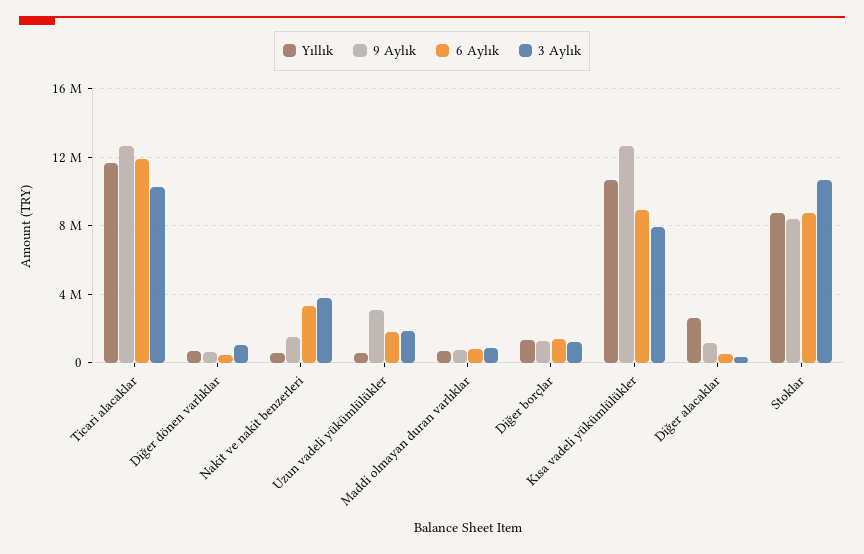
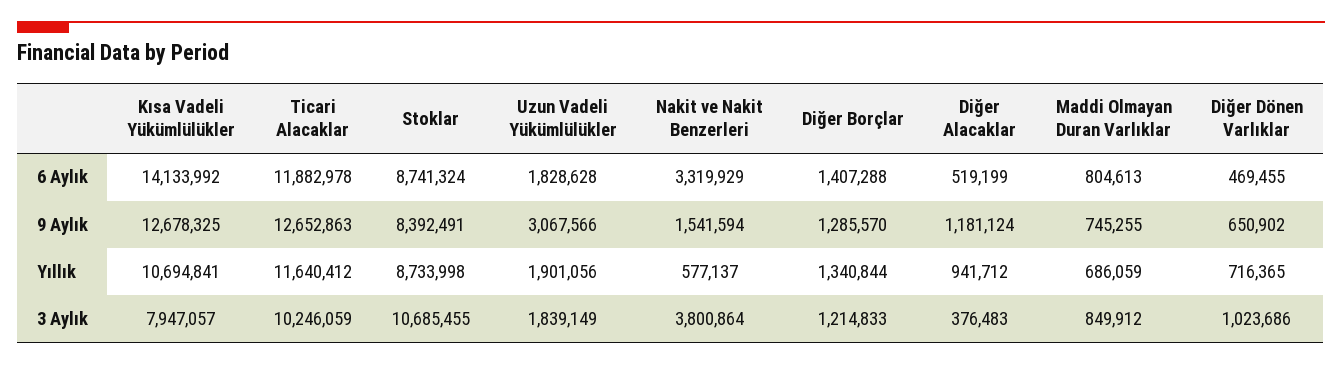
  {
    "Yıllık": {
      "Ticari alacaklar": 11640412,
      "Diğer dönen varlıklar": 716365,
      "Nakit ve nakit benzerleri": 577137,
-     "Uzun vadeli yükümlülükler": 500000,
+     "Uzun vadeli yükümlülükler": 1901056,
      "Maddi olmayan duran varlıklar": 686059,
      "Diğer borçlar": 1340844,
      "Kısa vadeli yükümlülükler": 10694841,
-     "Diğer alacaklar": 2500000,
+     "Diğer alacaklar": 941712,
      "Stoklar": 8733998
    },
    "9 Aylık": {
      "Ticari alacaklar": 12652863,
      "Diğer dönen varlıklar": 650902,
      "Nakit ve nakit benzerleri": 1541594,
      "Uzun vadeli yükümlülükler": 3067566,
      "Maddi olmayan duran varlıklar": 745255,
      "Diğer borçlar": 1285570,
      "Kısa vadeli yükümlülükler": 12678325,
      "Diğer alacaklar": 1181124,
      "Stoklar": 8392491
    },
    "6 Aylık": {
      "Ticari alacaklar": 11882978,
      "Diğer dönen varlıklar": 469455,
      "Nakit ve nakit benzerleri": 3319929,
      "Uzun vadeli yükümlülükler": 1828628,
      "Maddi olmayan duran varlıklar": 804613,
      "Diğer borçlar": 1407288,
-     "Kısa vadeli yükümlülükler": 9000000,
+     "Kısa vadeli yükümlülükler": 14133992,
      "Diğer alacaklar": 519199,
      "Stoklar": 8741324
    },
    "3 Aylık": {
      "Ticari alacaklar": 10246059,
      "Diğer dönen varlıklar": 1023686,
      "Nakit ve nakit benzerleri": 3800864,
      "Uzun vadeli yükümlülükler": 1839149,
      "Maddi olmayan duran varlıklar": 849912,
      "Diğer borçlar": 1214833,
      "Kısa vadeli yükümlülükler": 7947057,
      "Diğer alacaklar": 376483,
      "Stoklar": 10685455
    }
  }

